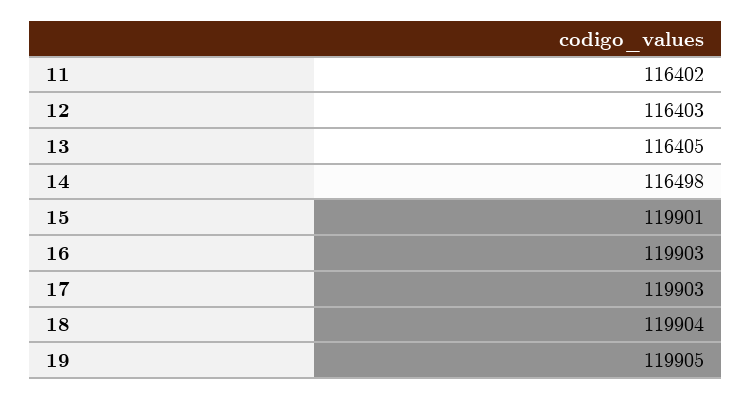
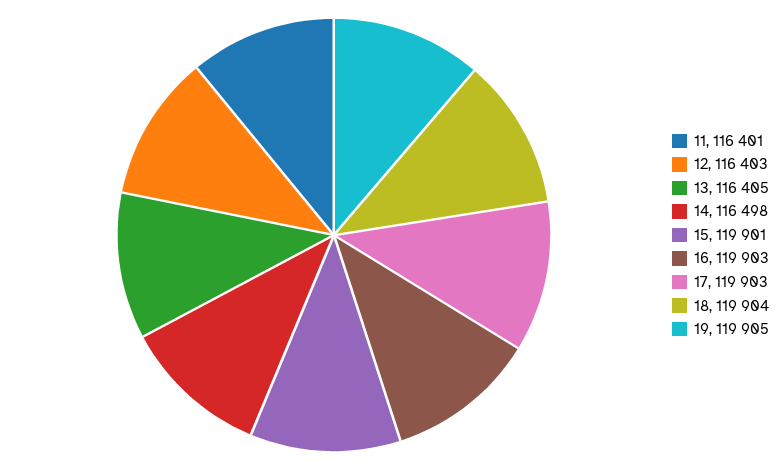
  {
-   "11": 116402,
+   "11": 116401,
    "12": 116403,
    "13": 116405,
    "14": 116498,
    "15": 119901,
    "16": 119903,
    "17": 119903,
    "18": 119904,
    "19": 119905
  }

